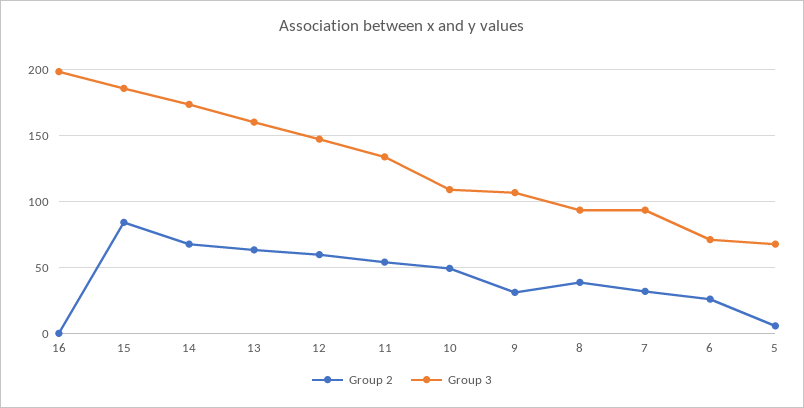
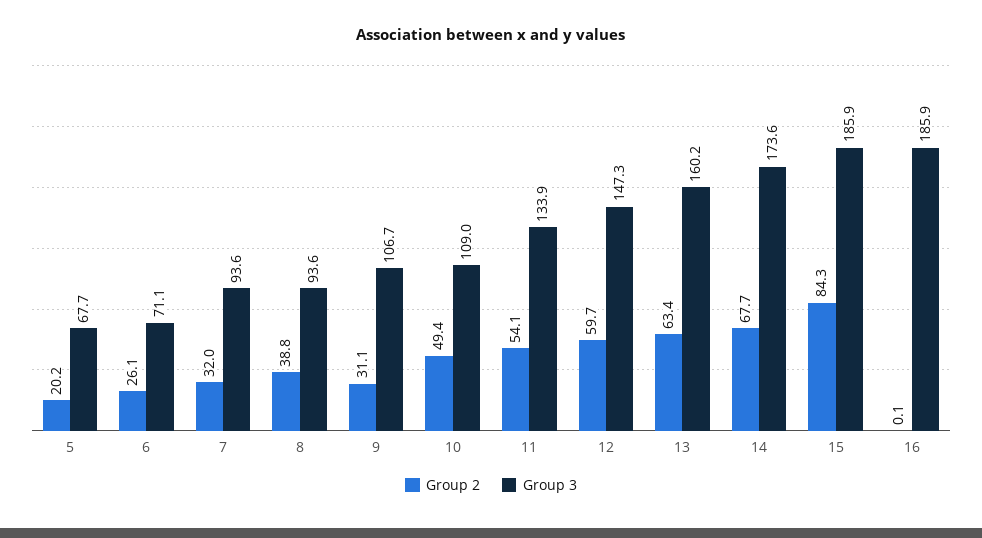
  {
    "Group 2": {
      "16": 0.1,
      "15": 84.3,
      "14": 67.7,
      "13": 63.4,
      "12": 59.7,
      "11": 54.1,
      "10": 49.4,
      "9": 31.1,
      "8": 38.8,
      "7": 32,
      "6": 26.1,
-     "5": 5
+     "5": 20.2
    },
    "Group 3": {
-     "16": 200,
+     "16": 185.9,
      "15": 185.9,
      "14": 173.6,
      "13": 160.2,
      "12": 147.3,
      "11": 133.9,
      "10": 109,
      "9": 106.7,
      "8": 93.6,
      "7": 93.6,
      "6": 71.1,
      "5": 67.7
    }
  }

